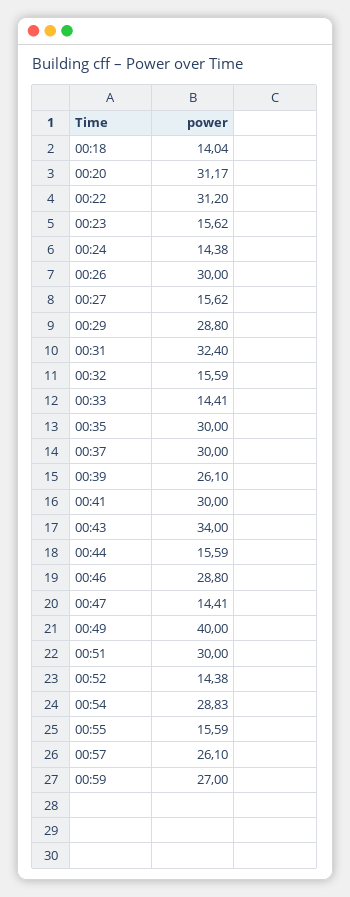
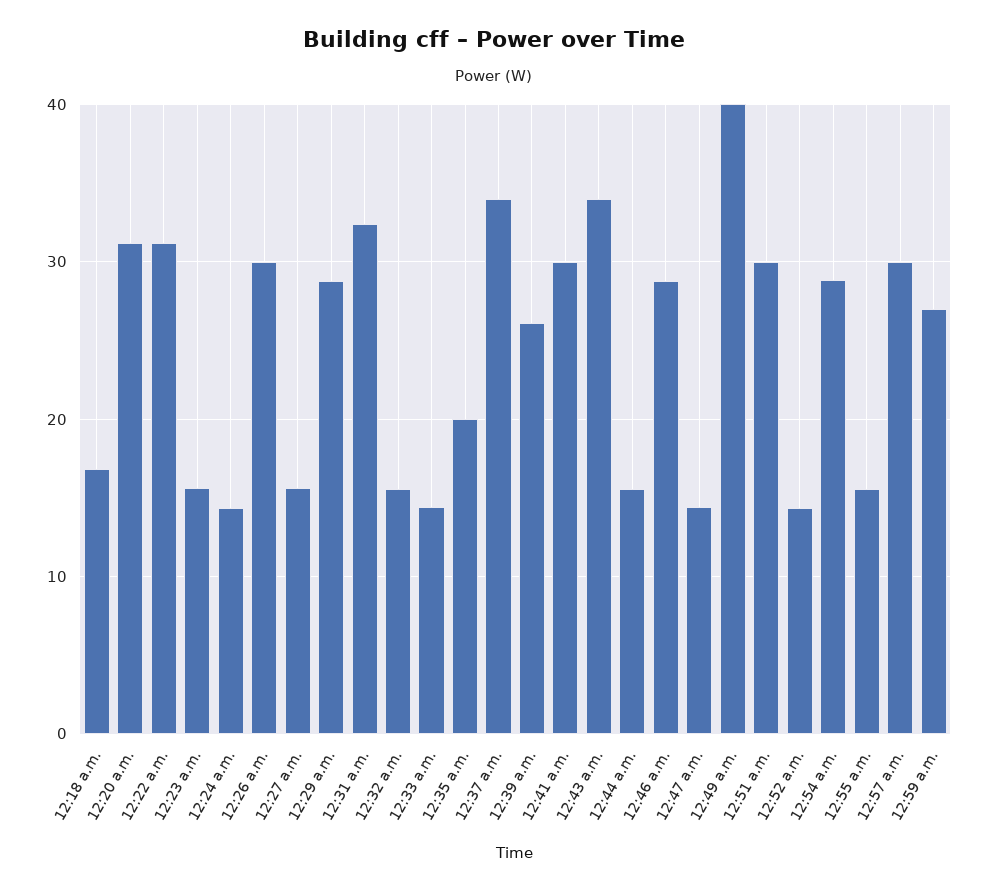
  {
-   "00:18": 14.04,
+   "00:18": 17,
    "00:20": 31.17,
    "00:22": 31.2,
    "00:23": 15.62,
    "00:24": 14.38,
    "00:26": 30,
    "00:27": 15.62,
    "00:29": 28.8,
    "00:31": 32.4,
    "00:32": 15.59,
    "00:33": 14.41,
-   "00:35": 30,
+   "00:35": 20,
-   "00:37": 30,
+   "00:37": 34,
    "00:39": 26.1,
    "00:41": 30,
    "00:43": 34,
    "00:44": 15.59,
    "00:46": 28.8,
    "00:47": 14.41,
    "00:49": 40,
    "00:51": 30,
    "00:52": 14.38,
    "00:54": 28.83,
    "00:55": 15.59,
-   "00:57": 26.1,
+   "00:57": 30,
    "00:59": 27
  }

